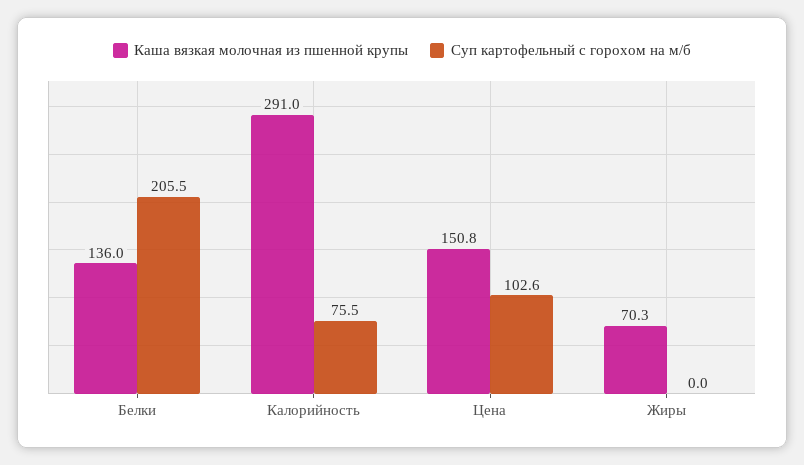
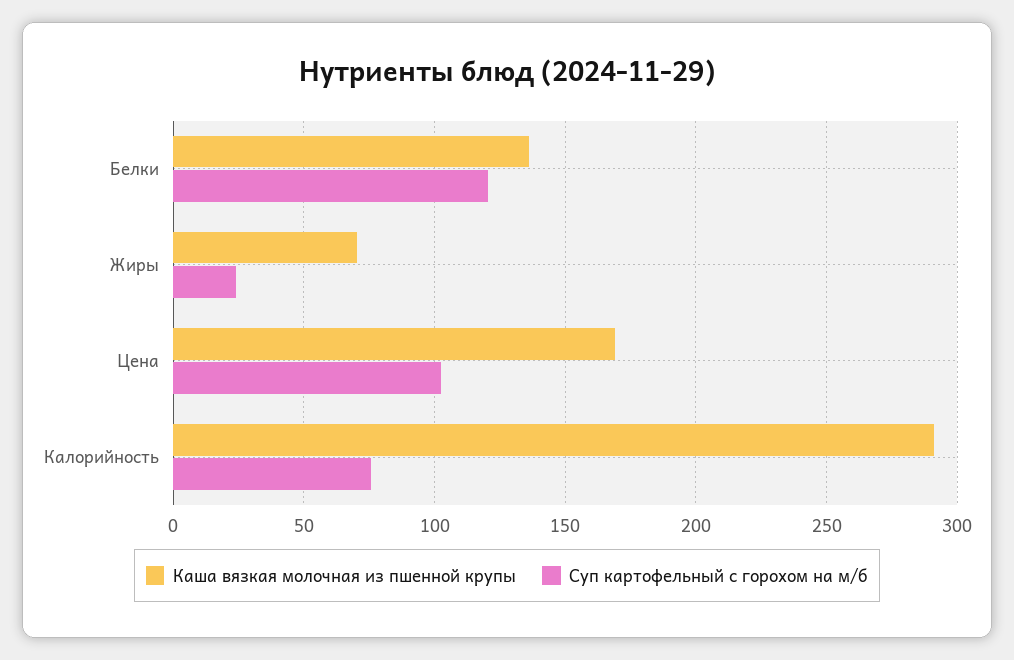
  {
    "Каша вязкая молочная из пшенной крупы": {
      "Белки": 136,
      "Калорийность": 291,
-     "Цена": 150.8,
+     "Цена": 170,
      "Жиры": 70.3
    },
    "Суп картофельный с горохом на м/б": {
-     "Белки": 205.5,
+     "Белки": 120,
      "Калорийность": 75.5,
      "Цена": 102.6,
-     "Жиры": 0
+     "Жиры": 25
    }
  }

